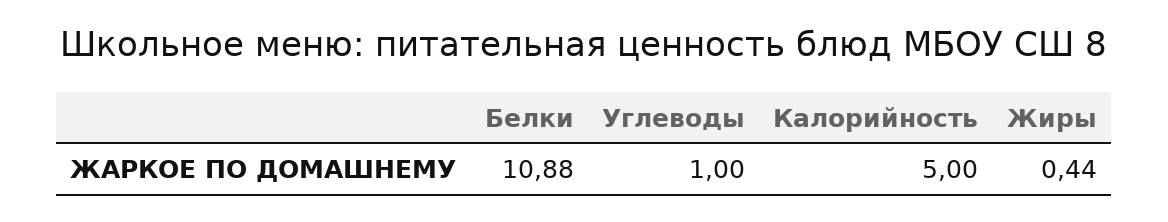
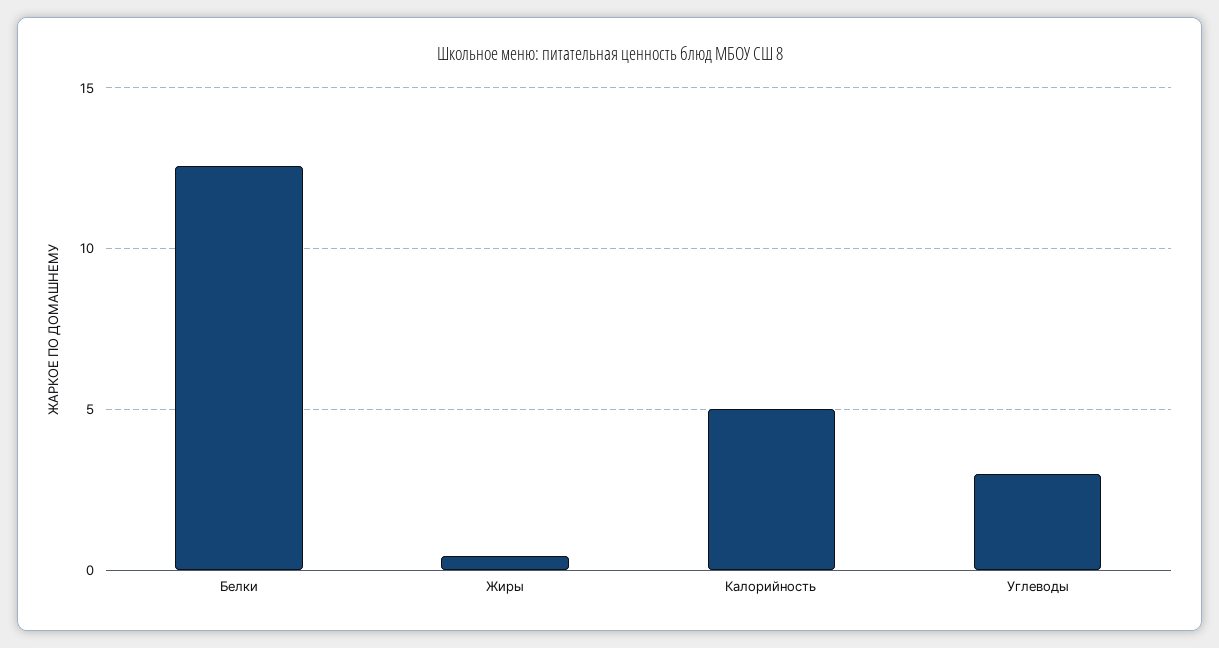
  {
-   "Белки": 10.88,
+   "Белки": 12.5,
-   "Углеводы": 1,
+   "Углеводы": 3,
    "Калорийность": 5,
    "Жиры": 0.44
  }

